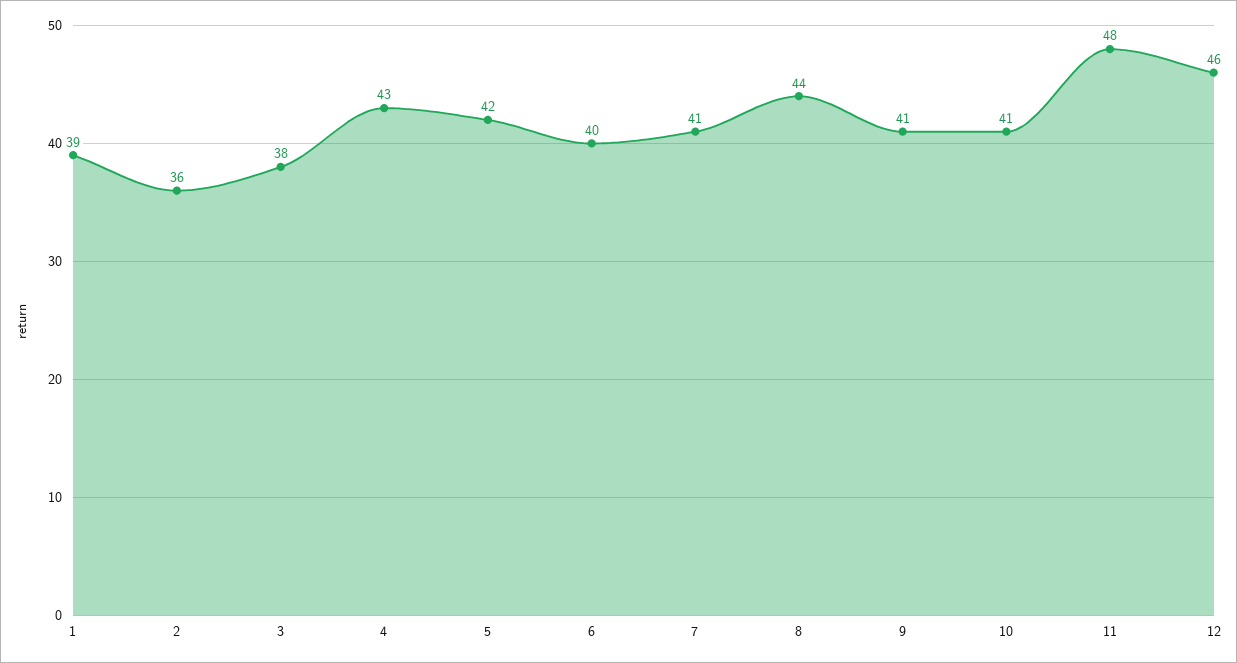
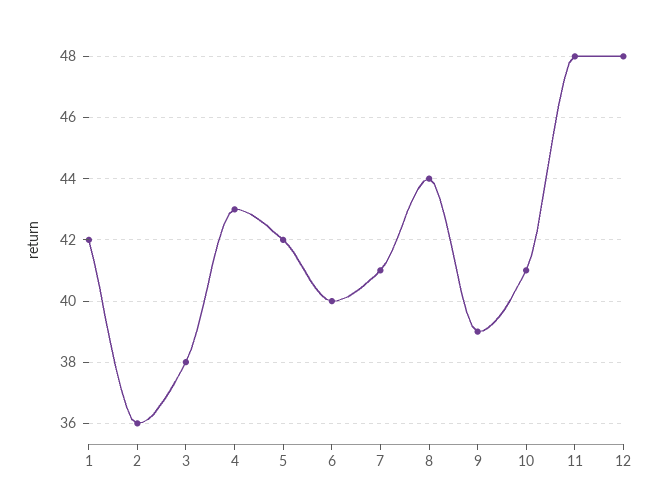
  {
-   "1": 39,
+   "1": 42,
    "2": 36,
    "3": 38,
    "4": 43,
    "5": 42,
    "6": 40,
    "7": 41,
    "8": 44,
-   "9": 41,
+   "9": 39,
    "10": 41,
    "11": 48,
-   "12": 46
+   "12": 48
  }

